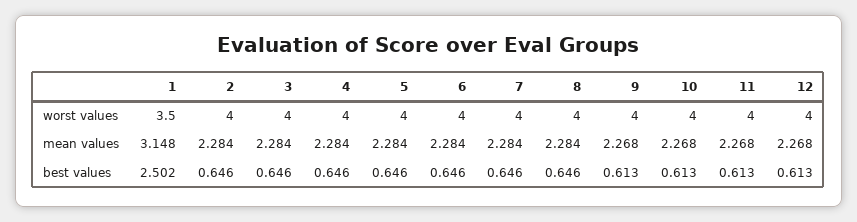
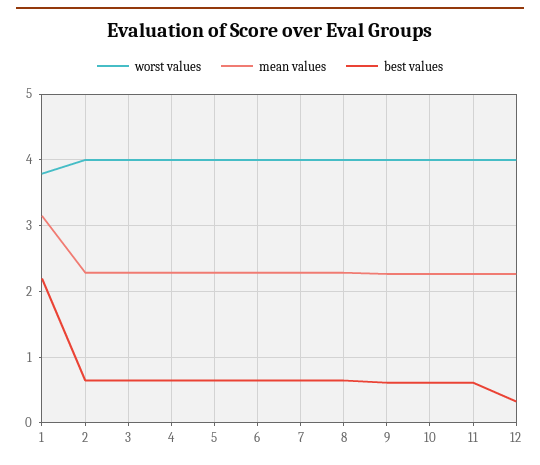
  {
    "worst values": {
-     "1": 3.5,
+     "1": 3.8,
      "2": 4,
      "3": 4,
      "4": 4,
      "5": 4,
      "6": 4,
      "7": 4,
      "8": 4,
      "9": 4,
      "10": 4,
      "11": 4,
      "12": 4
    },
    "mean values": {
      "1": 3.148,
      "2": 2.284,
      "3": 2.284,
      "4": 2.284,
      "5": 2.284,
      "6": 2.284,
      "7": 2.284,
      "8": 2.284,
      "9": 2.268,
      "10": 2.268,
      "11": 2.268,
      "12": 2.268
    },
    "best values": {
-     "1": 2.502,
+     "1": 2.2,
      "2": 0.646,
      "3": 0.646,
      "4": 0.646,
      "5": 0.646,
      "6": 0.646,
      "7": 0.646,
      "8": 0.646,
      "9": 0.613,
      "10": 0.613,
      "11": 0.613,
-     "12": 0.613
+     "12": 0.3
    }
  }

